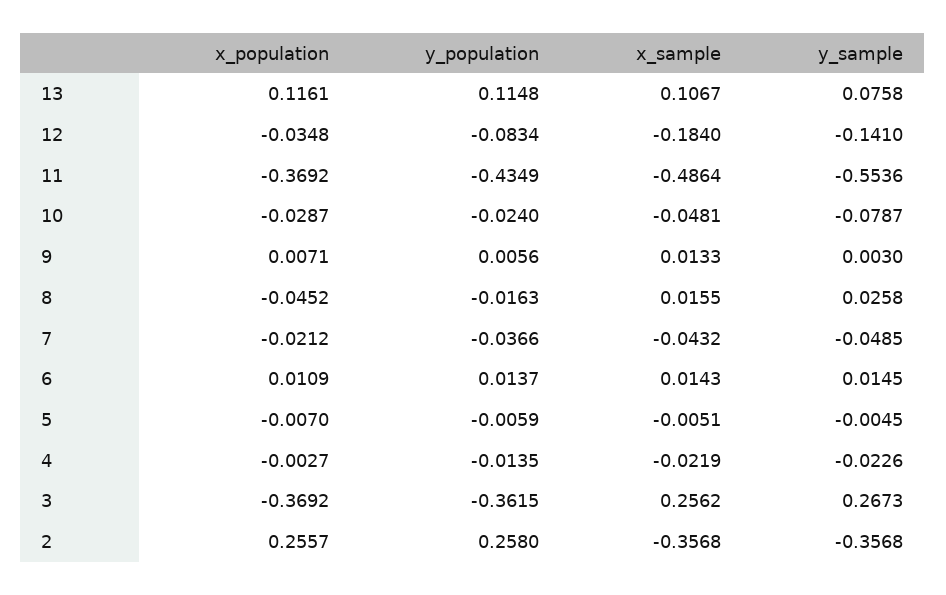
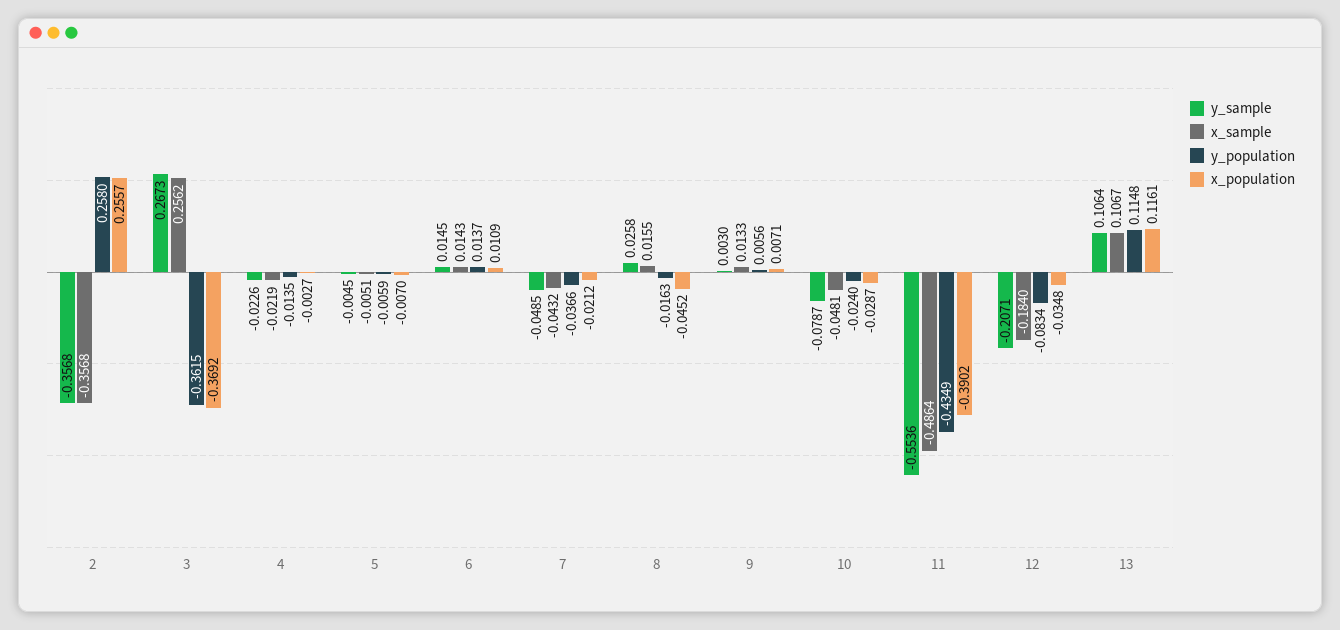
  {
    "x_population": {
      "13": 0.1161,
      "12": -0.0348,
-     "11": -0.3692,
+     "11": -0.3902,
      "10": -0.0287,
      "9": 0.0071,
      "8": -0.0452,
      "7": -0.0212,
      "6": 0.0109,
      "5": -0.007,
      "4": -0.0027,
      "3": -0.3692,
      "2": 0.2557
    },
    "y_population": {
      "13": 0.1148,
      "12": -0.0834,
      "11": -0.4349,
      "10": -0.024,
      "9": 0.0056,
      "8": -0.0163,
      "7": -0.0366,
      "6": 0.0137,
      "5": -0.0059,
      "4": -0.0135,
      "3": -0.3615,
      "2": 0.258
    },
    "x_sample": {
      "13": 0.1067,
      "12": -0.184,
      "11": -0.4864,
      "10": -0.0481,
      "9": 0.0133,
      "8": 0.0155,
      "7": -0.0432,
      "6": 0.0143,
      "5": -0.0051,
      "4": -0.0219,
      "3": 0.2562,
      "2": -0.3568
    },
    "y_sample": {
-     "13": 0.0758,
+     "13": 0.1064,
-     "12": -0.141,
+     "12": -0.2071,
      "11": -0.5536,
      "10": -0.0787,
      "9": 0.003,
      "8": 0.0258,
      "7": -0.0485,
      "6": 0.0145,
      "5": -0.0045,
      "4": -0.0226,
      "3": 0.2673,
      "2": -0.3568
    }
  }

